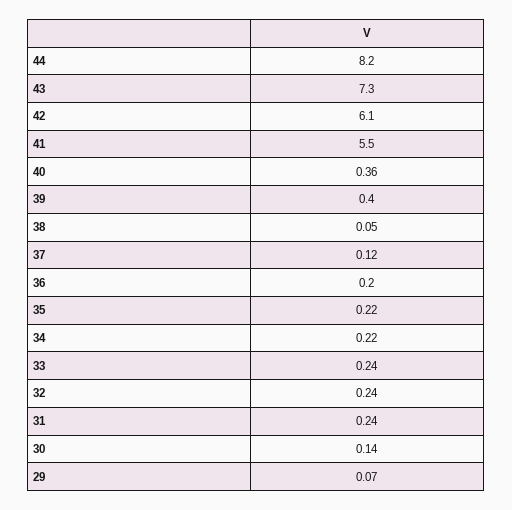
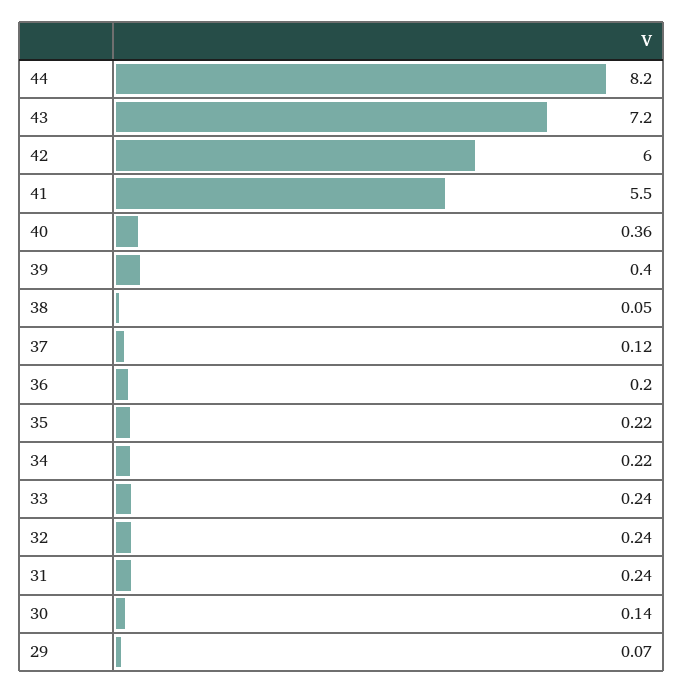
  {
    "44": 8.2,
-   "43": 7.3,
+   "43": 7.2,
-   "42": 6.1,
+   "42": 6,
    "41": 5.5,
    "40": 0.36,
    "39": 0.4,
    "38": 0.05,
    "37": 0.12,
    "36": 0.2,
    "35": 0.22,
    "34": 0.22,
    "33": 0.24,
    "32": 0.24,
    "31": 0.24,
    "30": 0.14,
    "29": 0.07
  }

